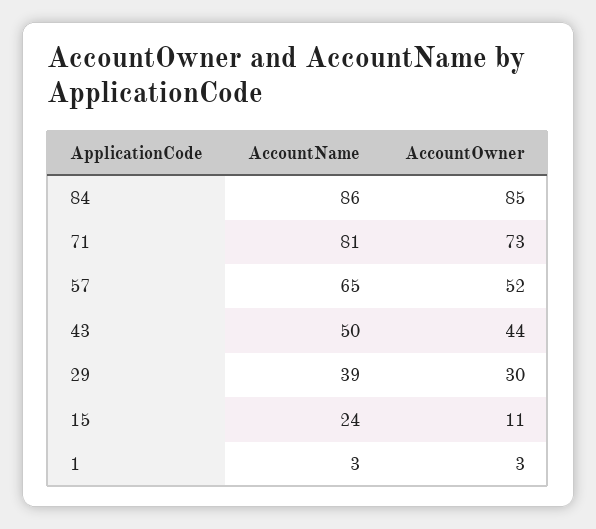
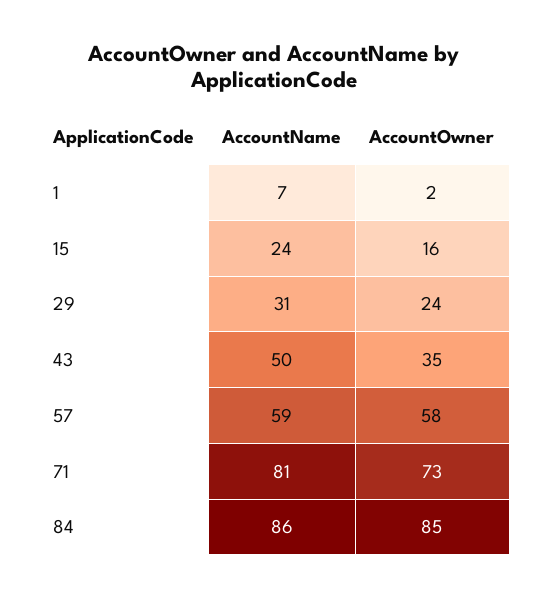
  {
    "AccountName": {
      "84": 86,
      "71": 81,
-     "57": 65,
+     "57": 59,
      "43": 50,
-     "29": 39,
+     "29": 31,
      "15": 24,
-     "1": 3
+     "1": 7
    },
    "AccountOwner": {
      "84": 85,
      "71": 73,
-     "57": 52,
+     "57": 58,
-     "43": 44,
+     "43": 35,
-     "29": 30,
+     "29": 24,
-     "15": 11,
+     "15": 16,
-     "1": 3
+     "1": 2
    }
  }

